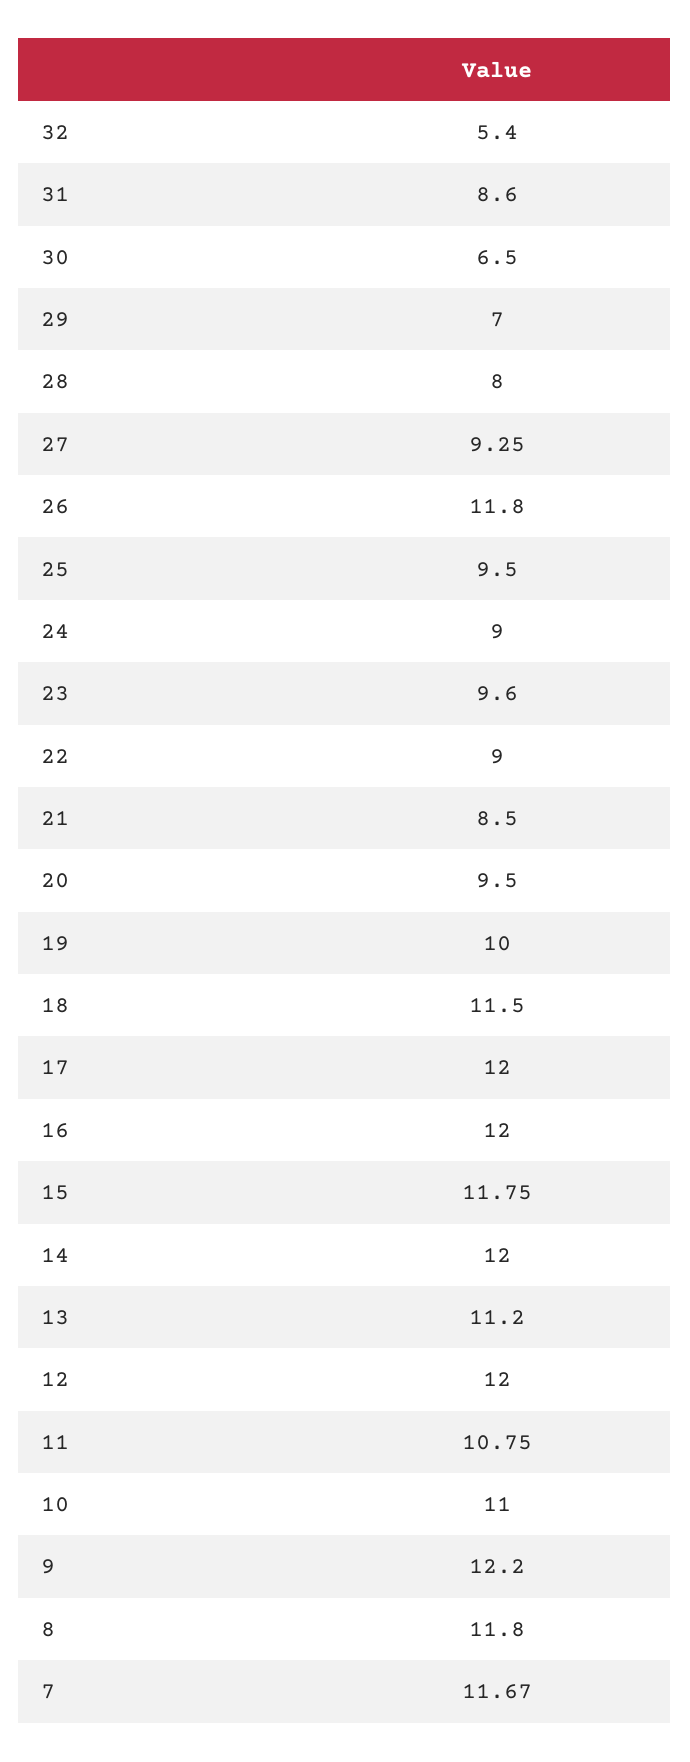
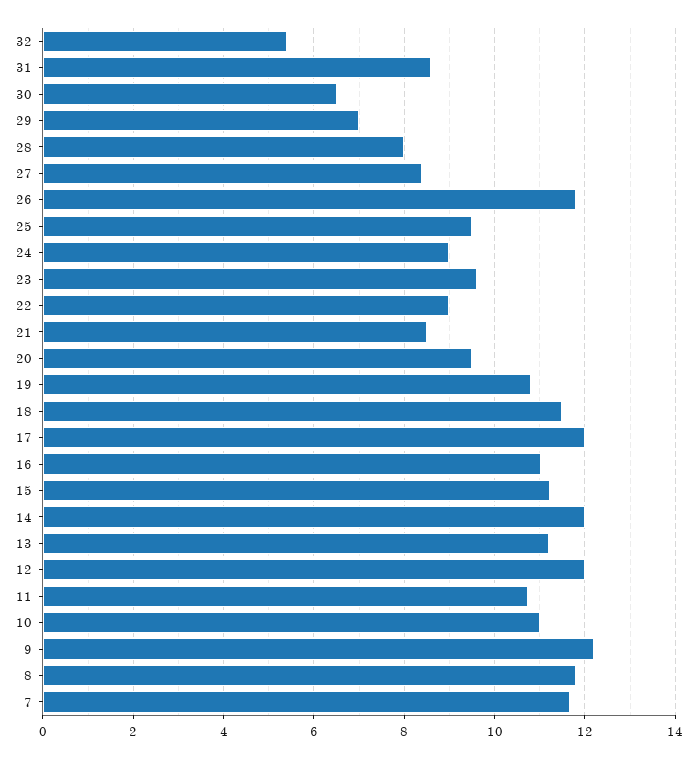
  {
    "32": 5.4,
    "31": 8.6,
    "30": 6.5,
    "29": 7,
    "28": 8,
-   "27": 9.25,
+   "27": 8.4,
    "26": 11.8,
    "25": 9.5,
    "24": 9,
    "23": 9.6,
    "22": 9,
    "21": 8.5,
    "20": 9.5,
-   "19": 10,
+   "19": 10.8,
    "18": 11.5,
    "17": 12,
-   "16": 12,
+   "16": 11,
-   "15": 11.75,
+   "15": 11.2,
    "14": 12,
    "13": 11.2,
    "12": 12,
    "11": 10.75,
    "10": 11,
    "9": 12.2,
    "8": 11.8,
    "7": 11.67
  }

